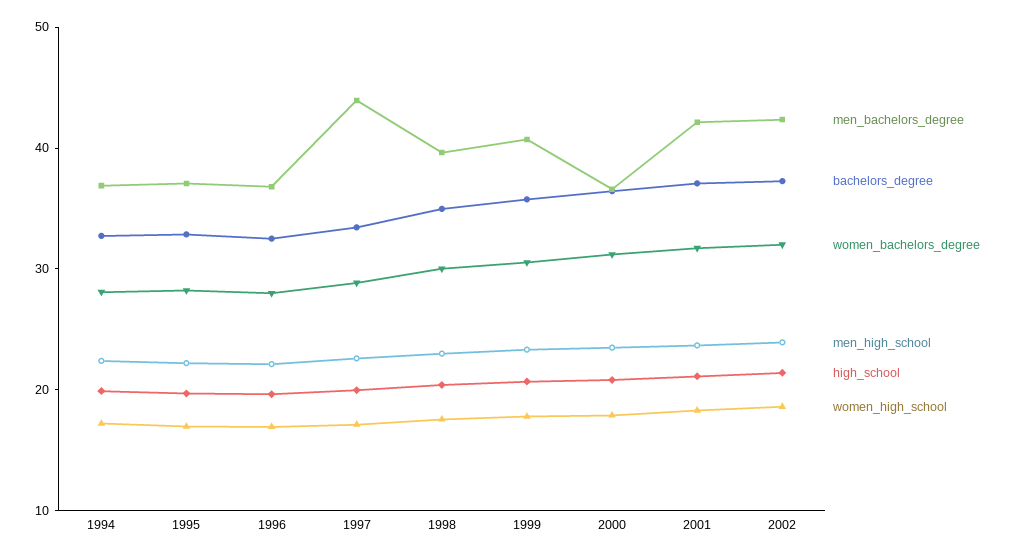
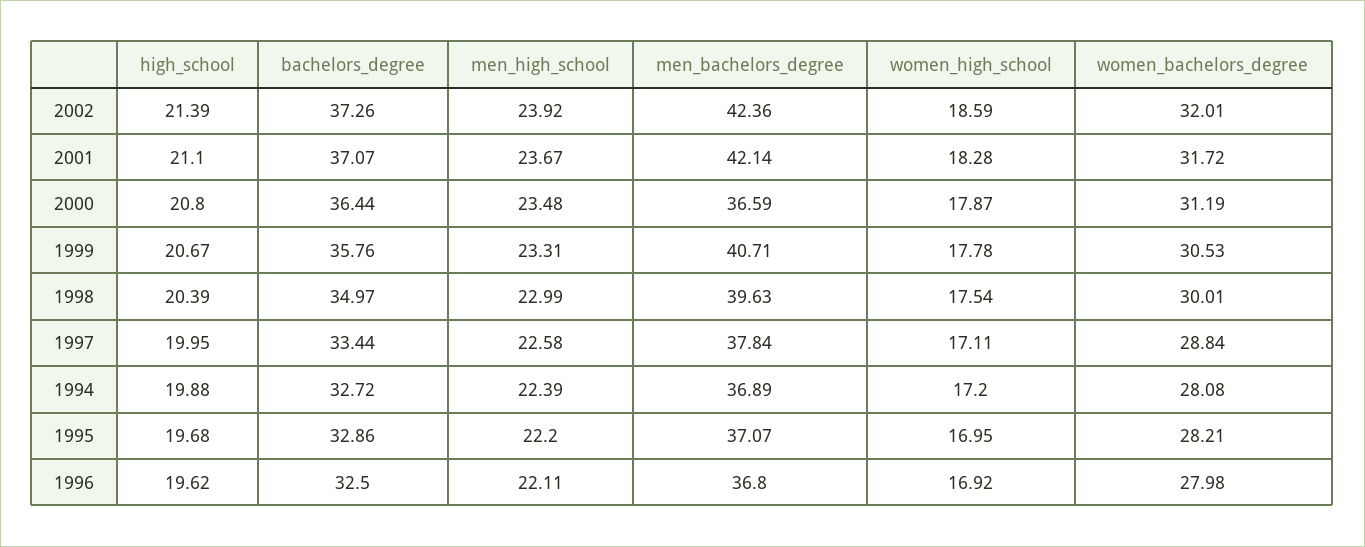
  {
    "men_bachelors_degree": {
      "1994": 36.89,
      "1995": 37.07,
      "1996": 36.8,
-     "1997": 44,
+     "1997": 37.84,
      "1998": 39.63,
      "1999": 40.71,
      "2000": 36.59,
      "2001": 42.14,
      "2002": 42.36
    },
    "bachelors_degree": {
      "1994": 32.72,
      "1995": 32.86,
      "1996": 32.5,
      "1997": 33.44,
      "1998": 34.97,
      "1999": 35.76,
      "2000": 36.44,
      "2001": 37.07,
      "2002": 37.26
    },
    "women_bachelors_degree": {
      "1994": 28.08,
      "1995": 28.21,
      "1996": 27.98,
      "1997": 28.84,
      "1998": 30.01,
      "1999": 30.53,
      "2000": 31.19,
      "2001": 31.72,
      "2002": 32.01
    },
    "men_high_school": {
      "1994": 22.39,
      "1995": 22.2,
      "1996": 22.11,
      "1997": 22.58,
      "1998": 22.99,
      "1999": 23.31,
      "2000": 23.48,
      "2001": 23.67,
      "2002": 23.92
    },
    "high_school": {
      "1994": 19.88,
      "1995": 19.68,
      "1996": 19.62,
      "1997": 19.95,
      "1998": 20.39,
      "1999": 20.67,
      "2000": 20.8,
      "2001": 21.1,
      "2002": 21.39
    },
    "women_high_school": {
      "1994": 17.2,
      "1995": 16.95,
      "1996": 16.92,
      "1997": 17.11,
      "1998": 17.54,
      "1999": 17.78,
      "2000": 17.87,
      "2001": 18.28,
      "2002": 18.59
    }
  }

